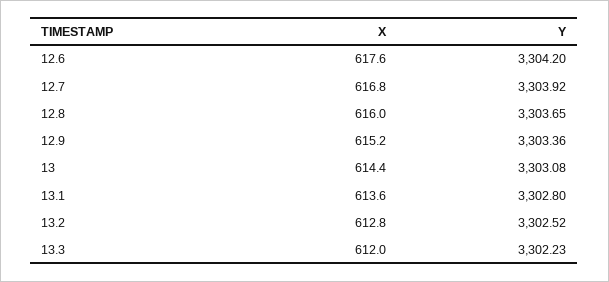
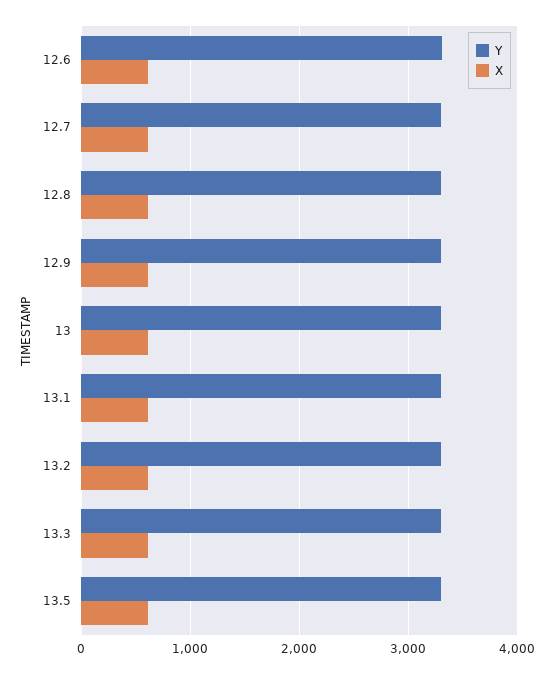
  {
    "X": {
      "12.6": 617.6,
      "12.7": 616.8,
      "12.8": 616,
      "12.9": 615.2,
      "13": 614.4,
      "13.1": 613.6,
      "13.2": 612.8,
-     "13.3": 612
+     "13.3": 612,
+     "13.5": 600
    },
    "Y": {
      "12.6": 3304.2,
      "12.7": 3303.92,
      "12.8": 3303.65,
      "12.9": 3303.36,
      "13": 3303.08,
      "13.1": 3302.8,
      "13.2": 3302.52,
-     "13.3": 3302.23
+     "13.3": 3302.23,
+     "13.5": 3300
    }
  }

